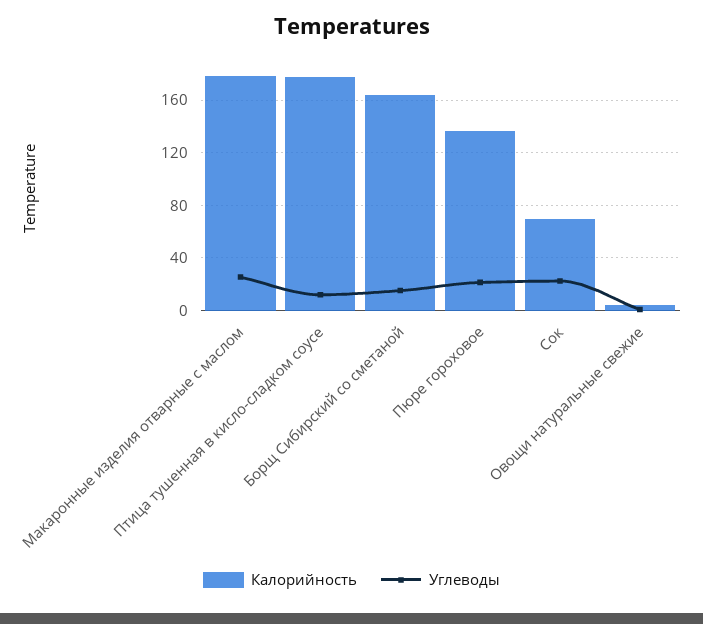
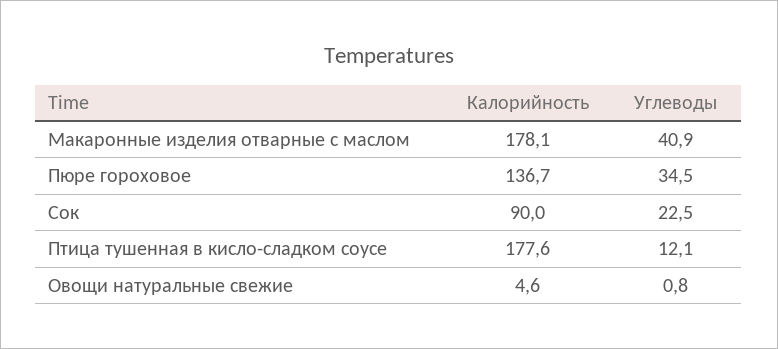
  {
    "Калорийность": {
      "Макаронные изделия отварные с маслом": 178.1,
      "Птица тушенная в кисло-сладком соусе": 177.6,
-     "Борщ Сибирский со сметаной": 165,
      "Пюре гороховое": 136.7,
-     "Сок": 70,
+     "Сок": 90,
      "Овощи натуральные свежие": 4.6
    },
    "Углеводы": {
-     "Макаронные изделия отварные с маслом": 25,
+     "Макаронные изделия отварные с маслом": 40.9,
      "Птица тушенная в кисло-сладком соусе": 12.1,
-     "Борщ Сибирский со сметаной": 15,
-     "Пюре гороховое": 20,
+     "Пюре гороховое": 34.5,
      "Сок": 22.5,
      "Овощи натуральные свежие": 0.8
    }
  }

